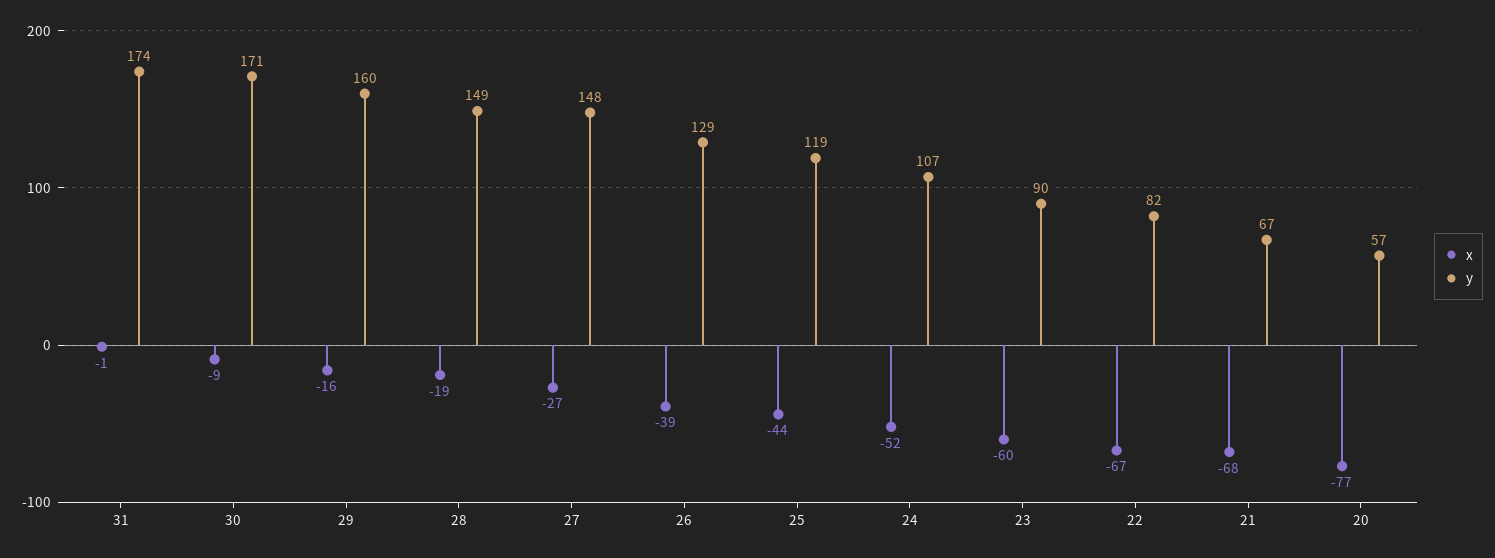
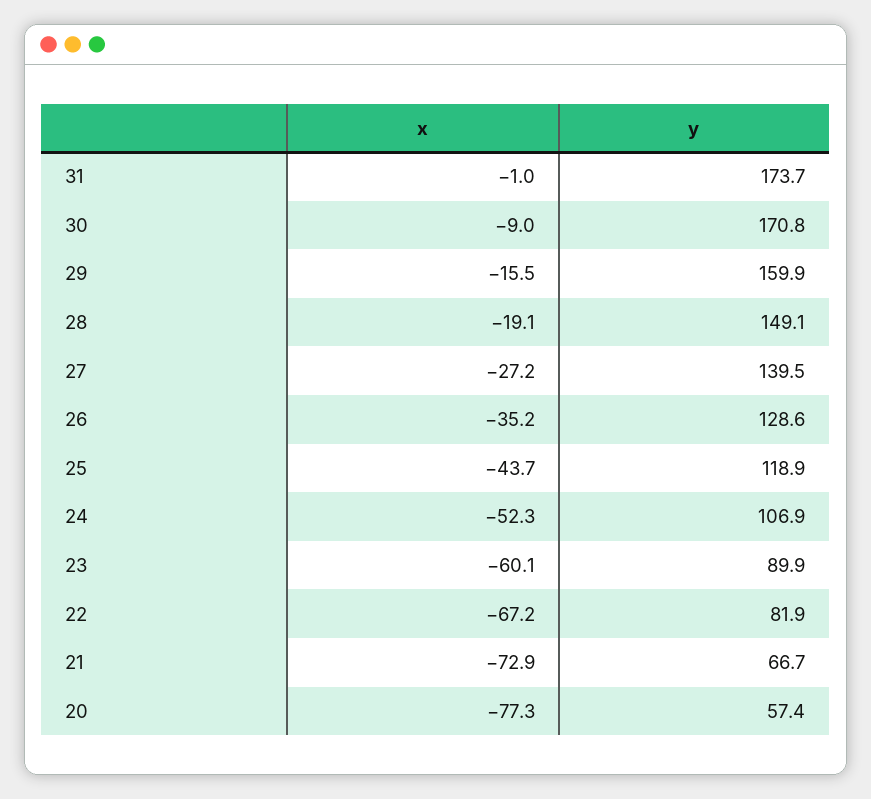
  {
    "x": {
      "31": -1,
      "30": -9,
      "29": -15.5,
      "28": -19.1,
      "27": -27.2,
-     "26": -39,
+     "26": -35.2,
      "25": -43.7,
      "24": -52.3,
      "23": -60.1,
      "22": -67.2,
-     "21": -68,
+     "21": -72.9,
      "20": -77.3
    },
    "y": {
      "31": 173.7,
      "30": 170.8,
      "29": 159.9,
      "28": 149.1,
-     "27": 148,
+     "27": 139.5,
      "26": 128.6,
      "25": 118.9,
      "24": 106.9,
      "23": 89.9,
      "22": 81.9,
      "21": 66.7,
      "20": 57.4
    }
  }

